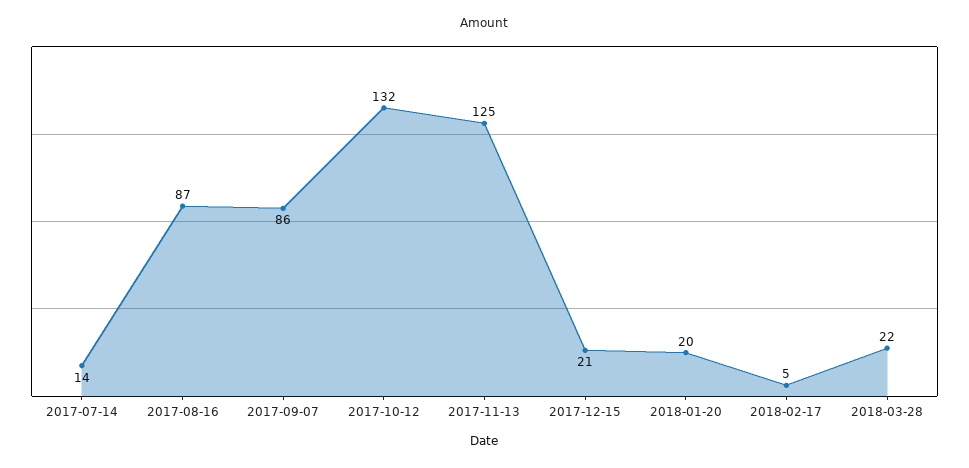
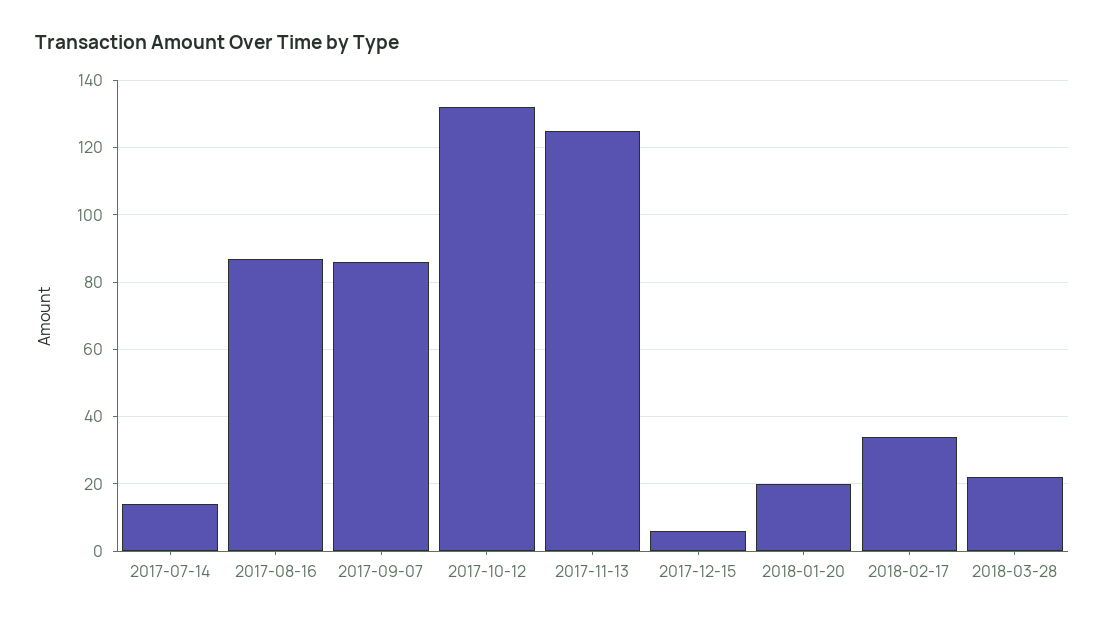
  {
    "2017-07-14": 14,
    "2017-08-16": 87,
    "2017-09-07": 86,
    "2017-10-12": 132,
    "2017-11-13": 125,
-   "2017-12-15": 21,
+   "2017-12-15": 5,
    "2018-01-20": 20,
-   "2018-02-17": 5,
+   "2018-02-17": 35,
    "2018-03-28": 22
  }

